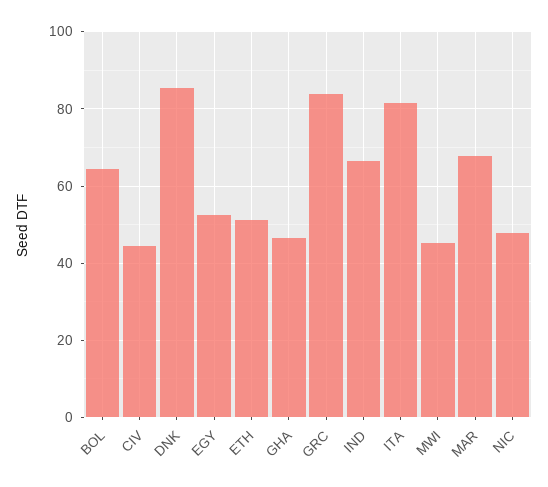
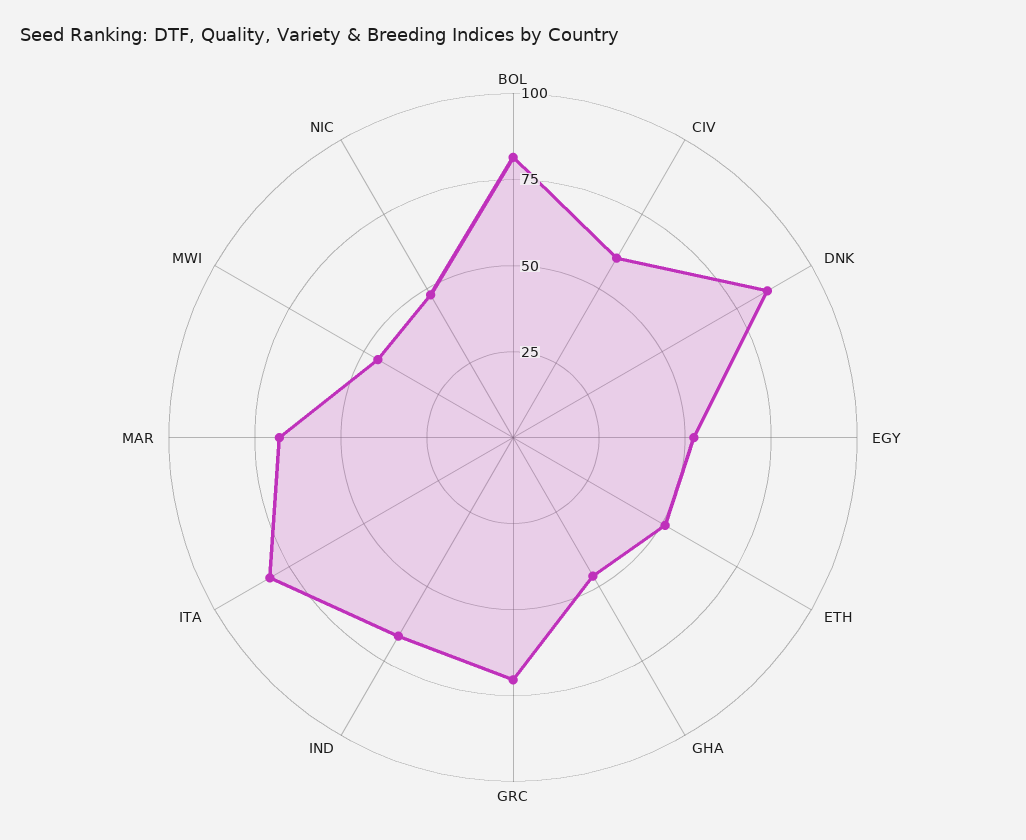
  {
-   "BOL": 64,
+   "BOL": 80,
-   "CIV": 44,
+   "CIV": 60,
    "DNK": 86,
    "EGY": 52,
    "ETH": 52,
    "GHA": 46,
-   "GRC": 84,
+   "GRC": 70,
    "IND": 66,
    "ITA": 82,
    "MWI": 46,
    "MAR": 68,
    "NIC": 48
  }

